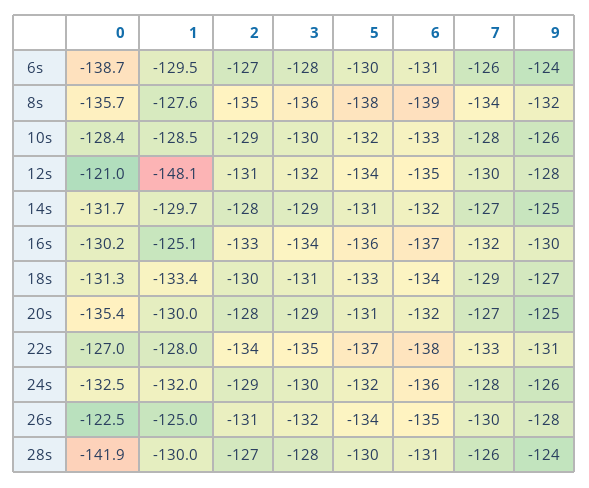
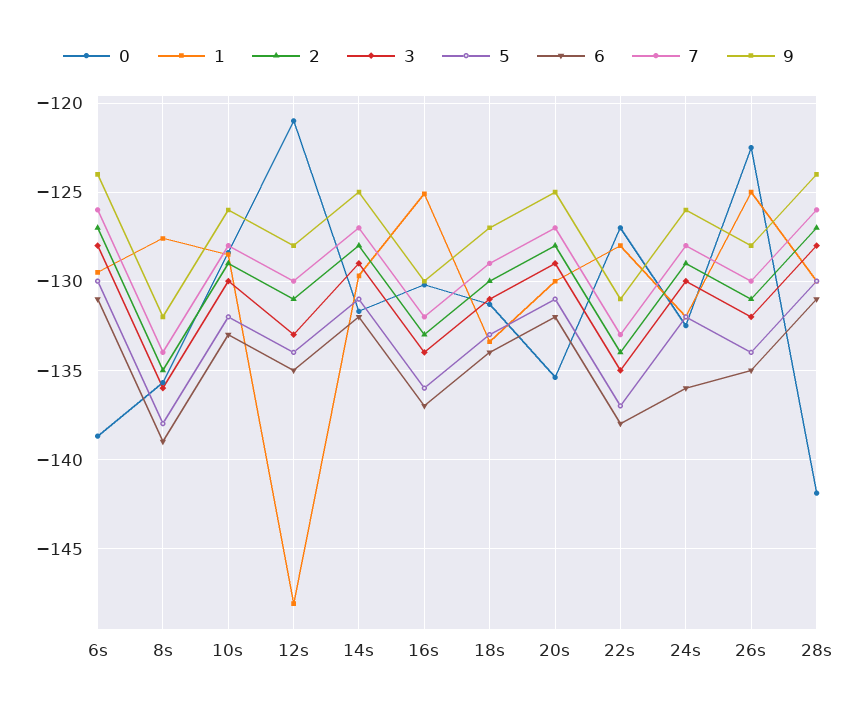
  {
    "0": {
      "6s": -138.7,
      "8s": -135.7,
      "10s": -128.4,
      "12s": -121,
      "14s": -131.7,
      "16s": -130.2,
      "18s": -131.3,
      "20s": -135.4,
      "22s": -127,
      "24s": -132.5,
      "26s": -122.5,
      "28s": -141.9
    },
    "1": {
      "6s": -129.5,
      "8s": -127.6,
      "10s": -128.5,
      "12s": -148.1,
      "14s": -129.7,
      "16s": -125.1,
      "18s": -133.4,
      "20s": -130,
      "22s": -128,
      "24s": -132,
      "26s": -125,
      "28s": -130
    },
    "2": {
      "6s": -127,
      "8s": -135,
      "10s": -129,
      "12s": -131,
      "14s": -128,
      "16s": -133,
      "18s": -130,
      "20s": -128,
      "22s": -134,
      "24s": -129,
      "26s": -131,
      "28s": -127
    },
    "3": {
      "6s": -128,
      "8s": -136,
      "10s": -130,
-     "12s": -132,
+     "12s": -133,
      "14s": -129,
      "16s": -134,
      "18s": -131,
      "20s": -129,
      "22s": -135,
      "24s": -130,
      "26s": -132,
      "28s": -128
    },
    "5": {
      "6s": -130,
      "8s": -138,
      "10s": -132,
      "12s": -134,
      "14s": -131,
      "16s": -136,
      "18s": -133,
      "20s": -131,
      "22s": -137,
      "24s": -132,
      "26s": -134,
      "28s": -130
    },
    "6": {
      "6s": -131,
      "8s": -139,
      "10s": -133,
      "12s": -135,
      "14s": -132,
      "16s": -137,
      "18s": -134,
      "20s": -132,
      "22s": -138,
      "24s": -136,
      "26s": -135,
      "28s": -131
    },
    "7": {
      "6s": -126,
      "8s": -134,
      "10s": -128,
      "12s": -130,
      "14s": -127,
      "16s": -132,
      "18s": -129,
      "20s": -127,
      "22s": -133,
      "24s": -128,
      "26s": -130,
      "28s": -126
    },
    "9": {
      "6s": -124,
      "8s": -132,
      "10s": -126,
      "12s": -128,
      "14s": -125,
      "16s": -130,
      "18s": -127,
      "20s": -125,
      "22s": -131,
      "24s": -126,
      "26s": -128,
      "28s": -124
    }
  }

